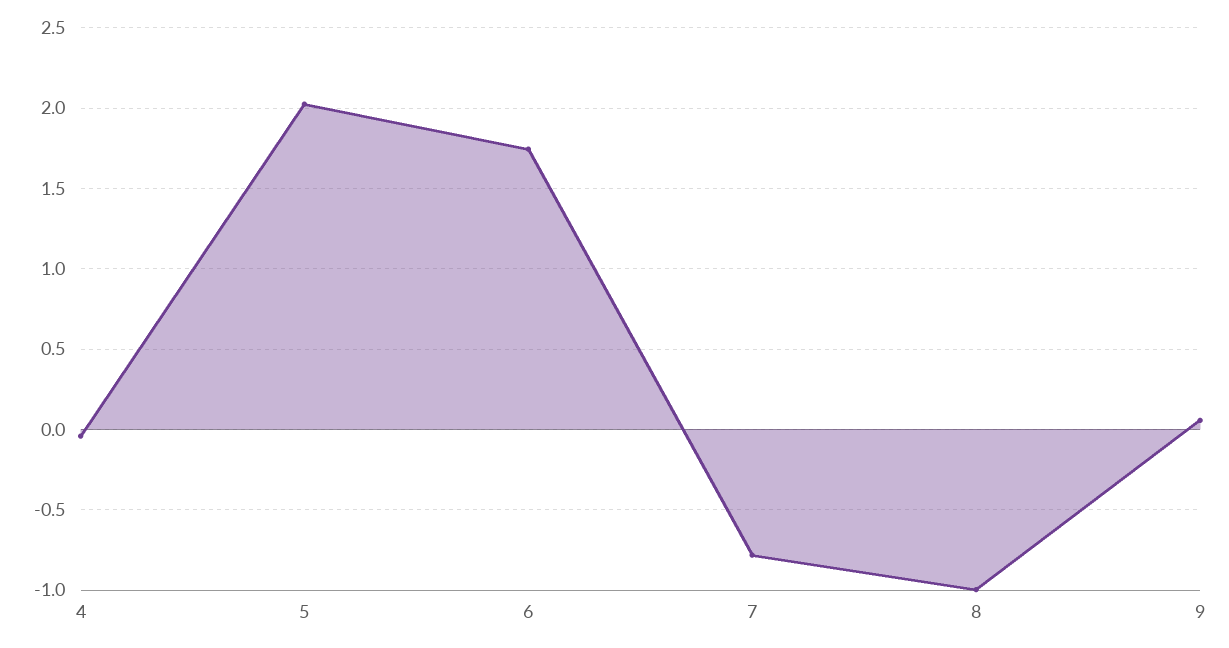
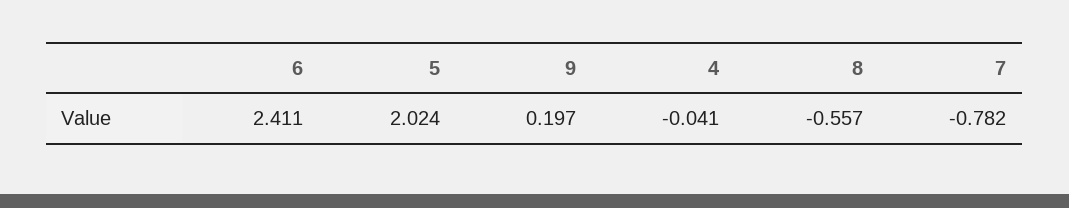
  {
    "4": -0.041,
    "5": 2.024,
-   "6": 1.75,
+   "6": 2.411,
    "7": -0.782,
-   "8": -1,
+   "8": -0.557,
-   "9": 0.05
+   "9": 0.197
  }

